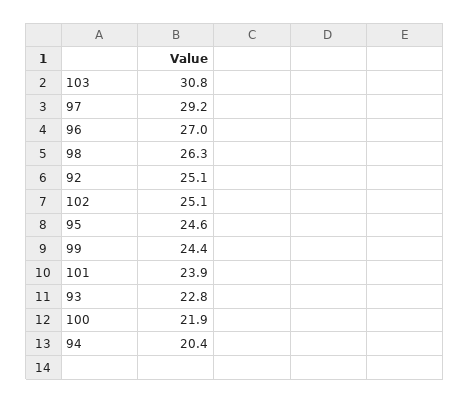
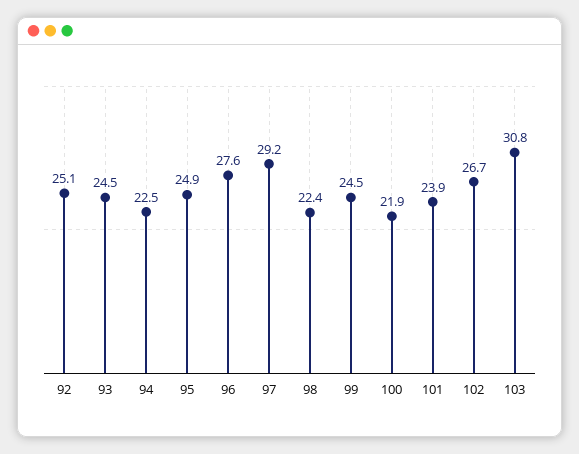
  {
    "103": 30.8,
    "97": 29.2,
-   "96": 27,
+   "96": 27.6,
-   "98": 26.3,
+   "98": 22.4,
    "92": 25.1,
-   "102": 25.1,
+   "102": 26.7,
-   "95": 24.6,
+   "95": 24.9,
-   "99": 24.4,
+   "99": 24.5,
    "101": 23.9,
-   "93": 22.8,
+   "93": 24.5,
    "100": 21.9,
-   "94": 20.4
+   "94": 22.5
  }

